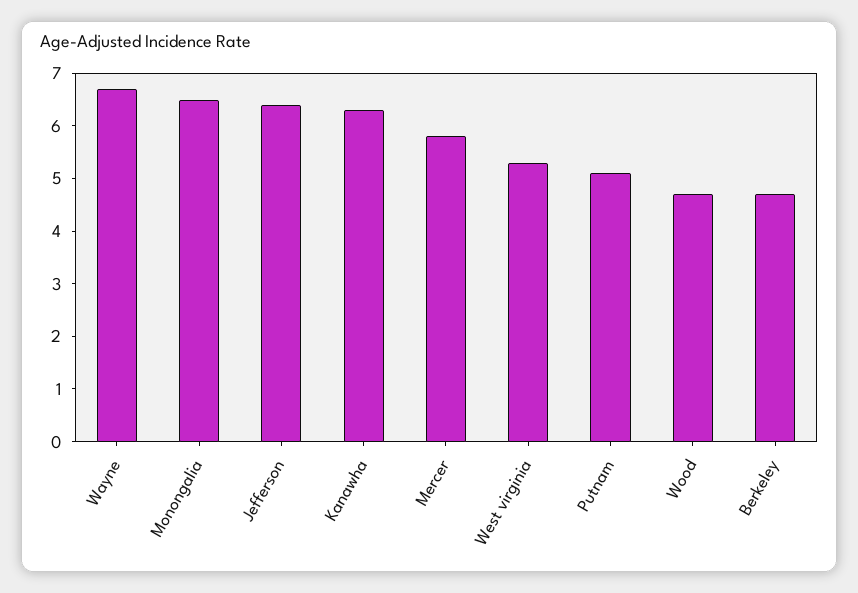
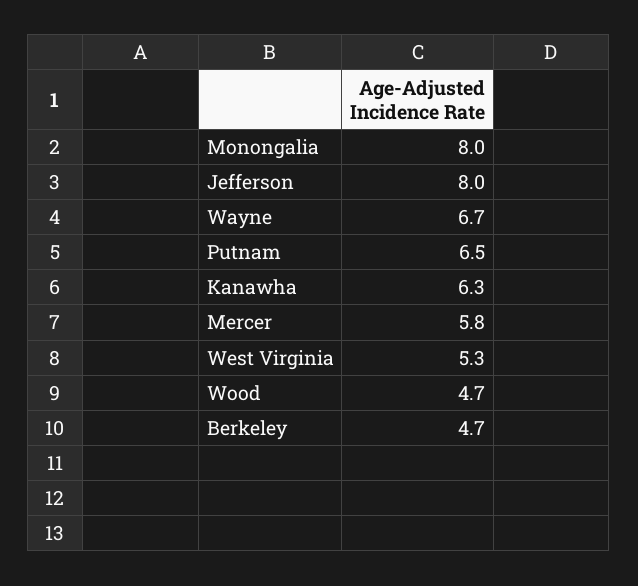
  {
    "Wayne": 6.7,
-   "Monongalia": 6.5,
+   "Monongalia": 8,
-   "Jefferson": 6.5,
+   "Jefferson": 8,
    "Kanawha": 6.3,
    "Mercer": 5.8,
    "West virginia": 5.3,
-   "Putnam": 5,
+   "Putnam": 6.5,
    "Wood": 4.7,
    "Berkeley": 4.7
  }

